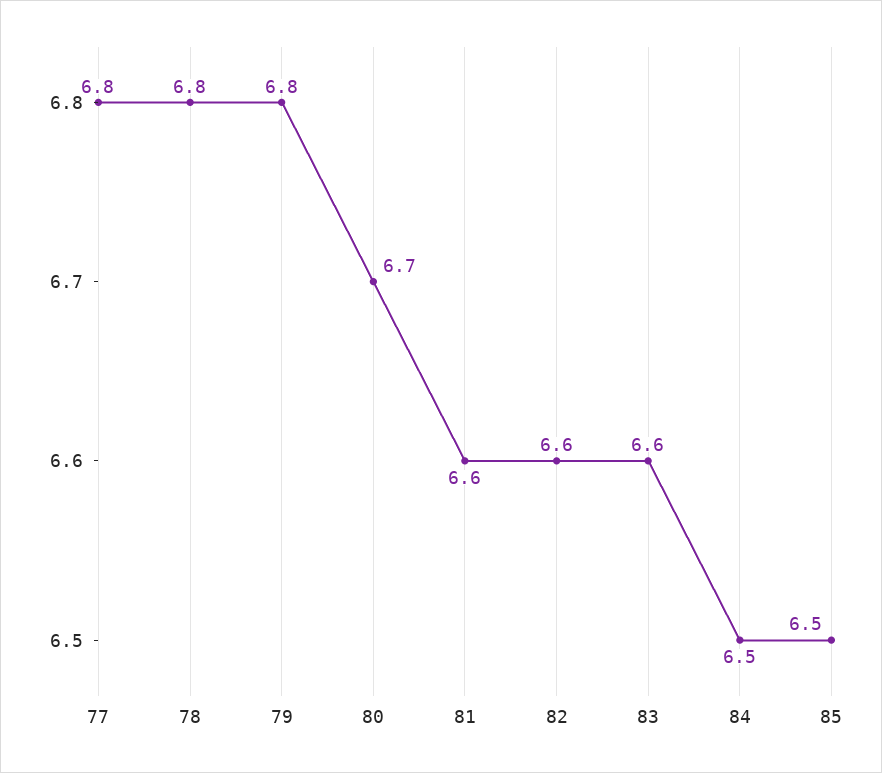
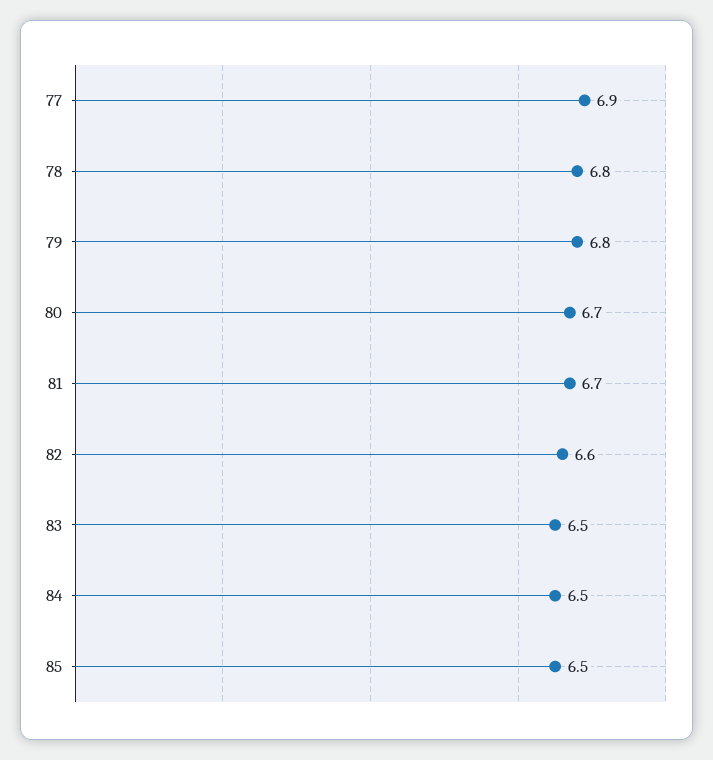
  {
-   "77": 6.8,
+   "77": 6.9,
    "78": 6.8,
    "79": 6.8,
    "80": 6.7,
-   "81": 6.6,
+   "81": 6.7,
    "82": 6.6,
-   "83": 6.6,
+   "83": 6.5,
    "84": 6.5,
    "85": 6.5
  }

